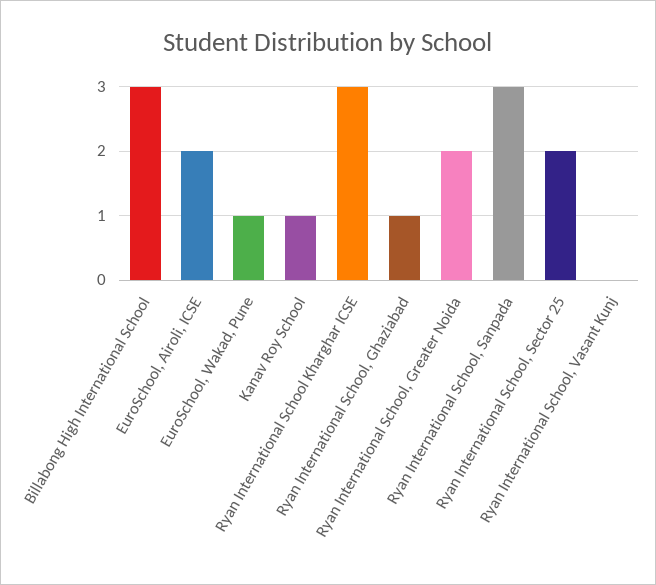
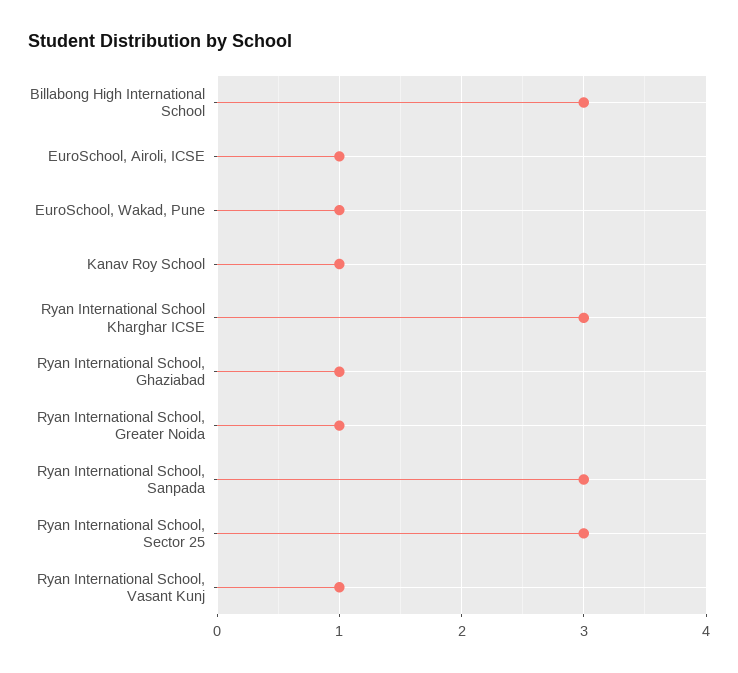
  {
    "Billabong High International School": 3,
-   "EuroSchool, Airoli, ICSE": 2,
+   "EuroSchool, Airoli, ICSE": 1,
    "EuroSchool, Wakad, Pune": 1,
    "Kanav Roy School": 1,
    "Ryan International School Kharghar ICSE": 3,
    "Ryan International School, Ghaziabad": 1,
-   "Ryan International School, Greater Noida": 2,
+   "Ryan International School, Greater Noida": 1,
    "Ryan International School, Sanpada": 3,
-   "Ryan International School, Sector 25": 2,
+   "Ryan International School, Sector 25": 3,
-   "Ryan International School, Vasant Kunj": 0
+   "Ryan International School, Vasant Kunj": 1
  }

